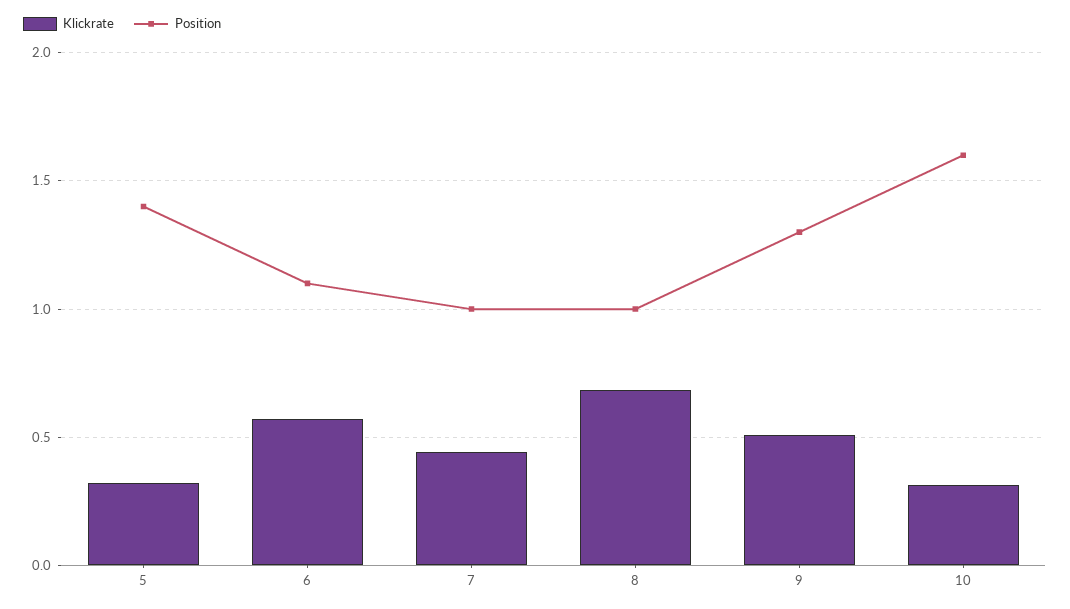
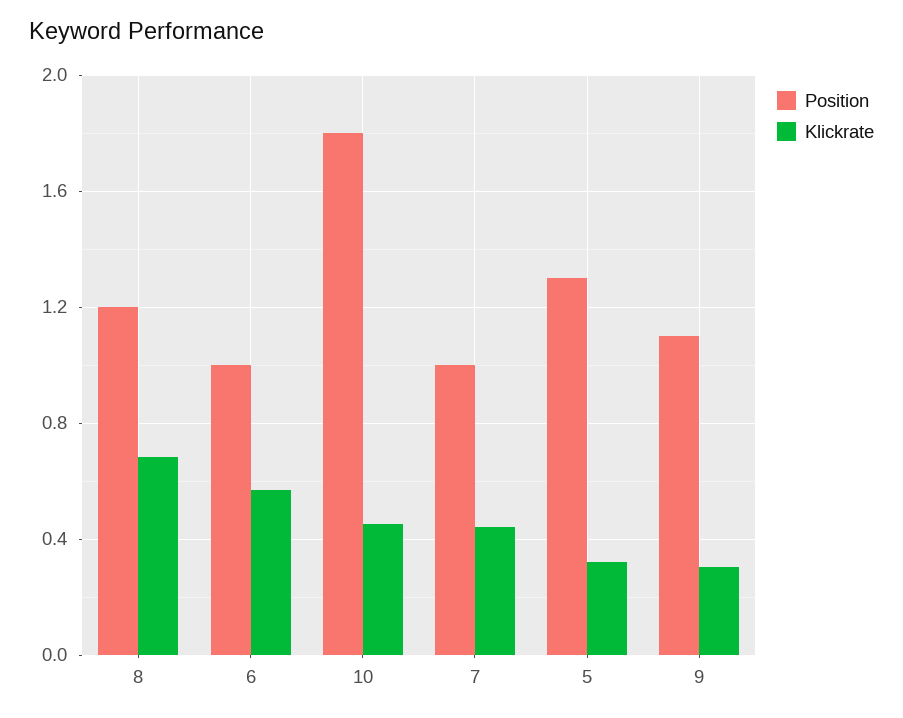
  {
    "Klickrate": {
      "5": 0.3,
      "6": 0.55,
      "7": 0.45,
      "8": 0.7,
-     "9": 0.5,
+     "9": 0.3,
-     "10": 0.3
+     "10": 0.45
    },
    "Position": {
-     "5": 1.4,
+     "5": 1.3,
-     "6": 1.1,
+     "6": 1,
      "7": 1,
-     "8": 1,
+     "8": 1.2,
-     "9": 1.3,
+     "9": 1.1,
-     "10": 1.6
+     "10": 1.8
    }
  }

